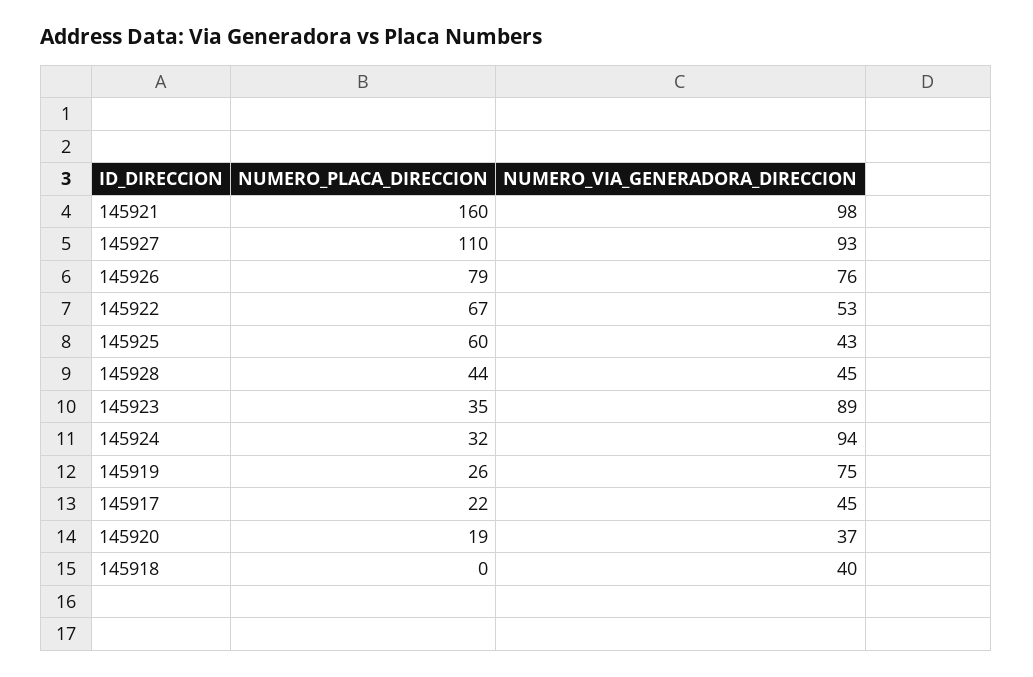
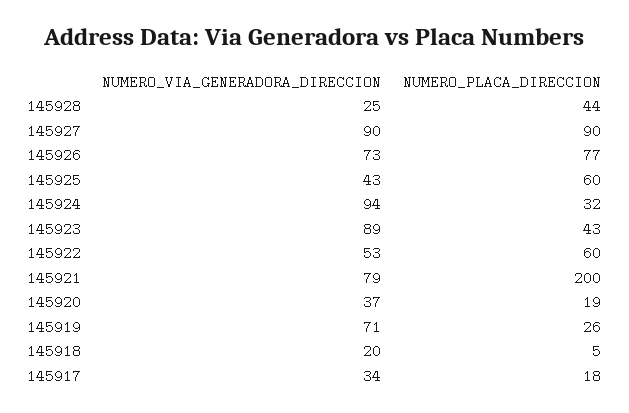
  {
    "NUMERO_PLACA_DIRECCION": {
-     "145921": 160,
+     "145921": 200,
-     "145927": 110,
+     "145927": 90,
-     "145926": 79,
+     "145926": 77,
-     "145922": 67,
+     "145922": 60,
      "145925": 60,
      "145928": 44,
-     "145923": 35,
+     "145923": 43,
      "145924": 32,
      "145919": 26,
-     "145917": 22,
+     "145917": 18,
      "145920": 19,
-     "145918": 0
+     "145918": 5
    },
    "NUMERO_VIA_GENERADORA_DIRECCION": {
-     "145921": 98,
+     "145921": 79,
-     "145927": 93,
+     "145927": 90,
-     "145926": 76,
+     "145926": 73,
      "145922": 53,
      "145925": 43,
-     "145928": 45,
+     "145928": 25,
      "145923": 89,
      "145924": 94,
-     "145919": 75,
+     "145919": 71,
-     "145917": 45,
+     "145917": 34,
      "145920": 37,
-     "145918": 40
+     "145918": 20
    }
  }

